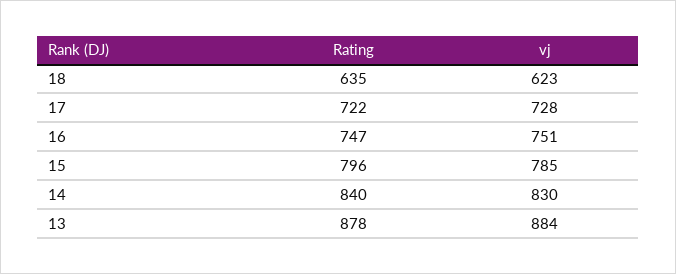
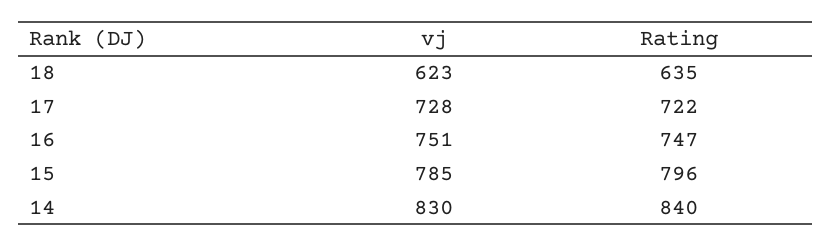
  {
    "Rating": {
      "18": 635,
      "17": 722,
      "16": 747,
      "15": 796,
-     "14": 840,
+     "14": 840
-     "13": 878
    },
    "vj": {
      "18": 623,
      "17": 728,
      "16": 751,
      "15": 785,
-     "14": 830,
+     "14": 830
-     "13": 884
    }
  }

